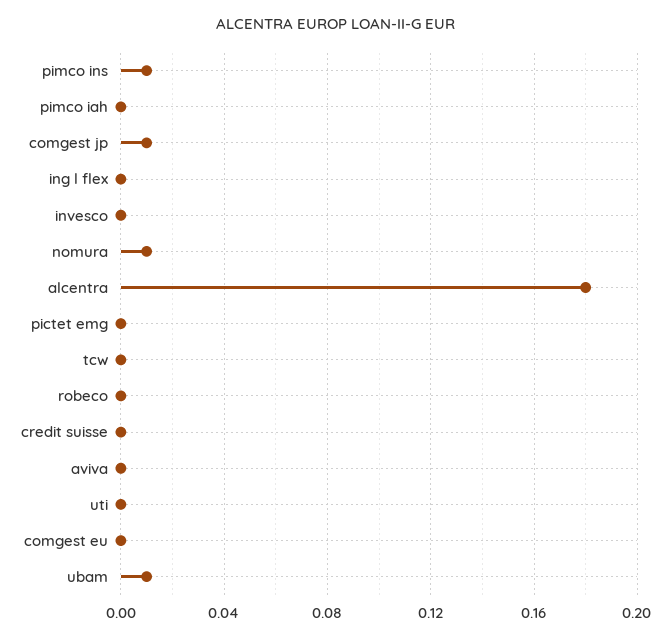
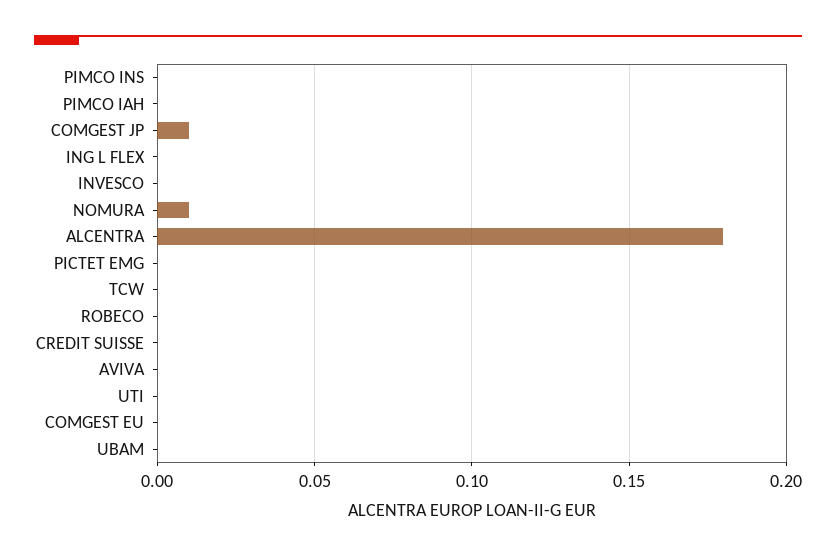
  {
-   "pimco ins": 0.01,
+   "pimco ins": 0,
    "pimco iah": 0,
    "comgest jp": 0.01,
    "ing l flex": 0,
    "invesco": 0,
    "nomura": 0.01,
    "alcentra": 0.18,
    "pictet emg": 0,
    "tcw": 0,
    "robeco": 0,
    "credit suisse": 0,
    "aviva": 0,
    "uti": 0,
    "comgest eu": 0,
-   "ubam": 0.01
+   "ubam": 0
  }

